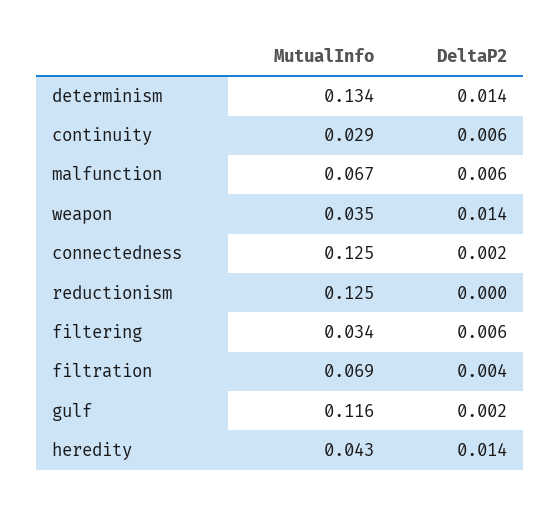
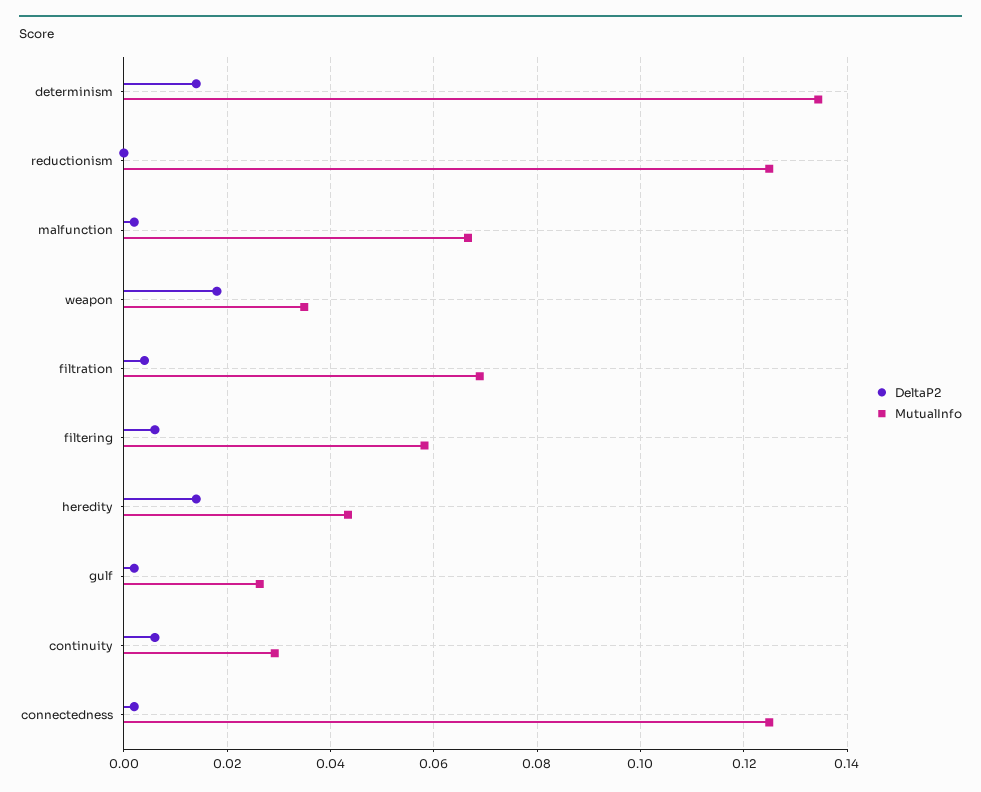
  {
    "MutualInfo": {
      "determinism": 0.134,
      "continuity": 0.029,
      "malfunction": 0.067,
      "weapon": 0.035,
      "connectedness": 0.125,
      "reductionism": 0.125,
-     "filtering": 0.034,
+     "filtering": 0.058,
      "filtration": 0.069,
-     "gulf": 0.116,
+     "gulf": 0.026,
      "heredity": 0.043
    },
    "DeltaP2": {
      "determinism": 0.014,
      "continuity": 0.006,
-     "malfunction": 0.006,
+     "malfunction": 0.002,
-     "weapon": 0.014,
+     "weapon": 0.018,
      "connectedness": 0.002,
      "reductionism": 0,
      "filtering": 0.006,
      "filtration": 0.004,
      "gulf": 0.002,
      "heredity": 0.014
    }
  }

